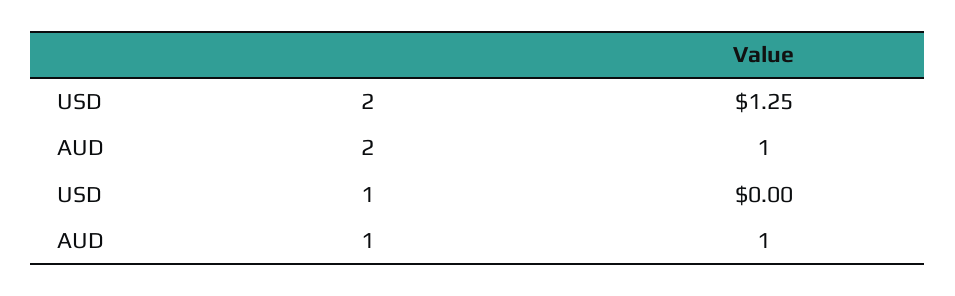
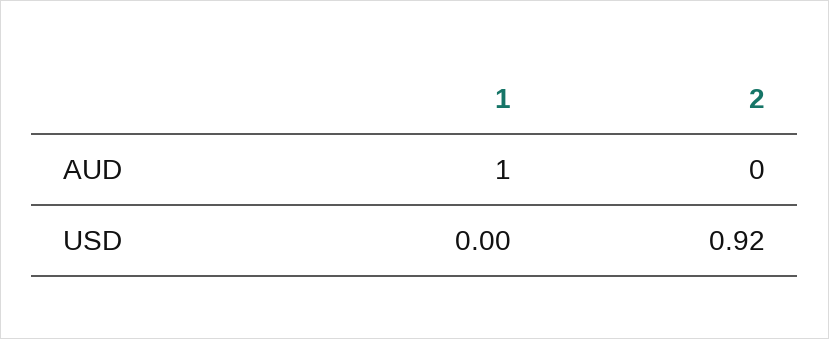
  {
    "USD": {
-     "2": 1.25,
+     "2": 0.92,
      "1": 0
    },
    "AUD": {
-     "2": 1,
+     "2": 0,
      "1": 1
    }
  }

